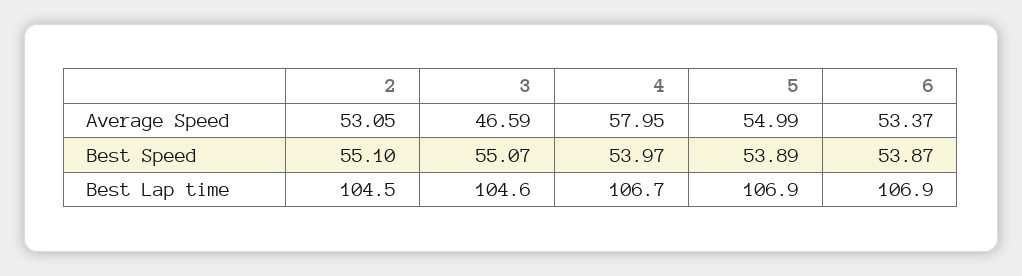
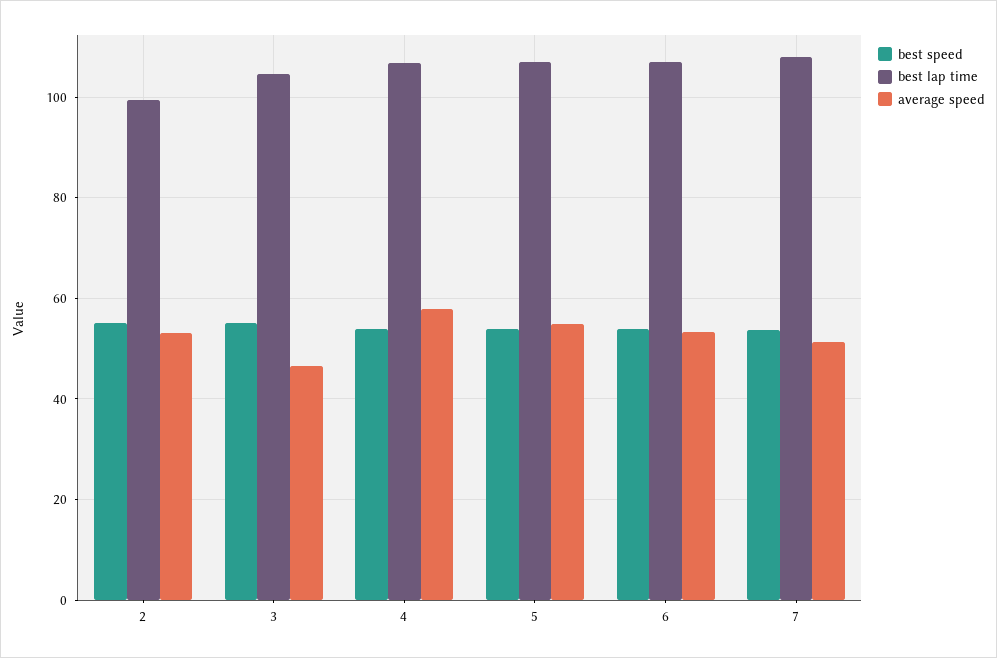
  {
    "Average Speed": {
      "2": 53.05,
      "3": 46.59,
      "4": 57.95,
      "5": 54.99,
-     "6": 53.37
+     "6": 53.37,
+     "7": 52
    },
    "Best Speed": {
      "2": 55.1,
      "3": 55.07,
      "4": 53.97,
      "5": 53.89,
-     "6": 53.87
+     "6": 53.87,
+     "7": 54
    },
    "Best Lap time": {
-     "2": 104.5,
+     "2": 100,
      "3": 104.6,
      "4": 106.7,
      "5": 106.9,
-     "6": 106.9
+     "6": 106.9,
+     "7": 108
    }
  }

